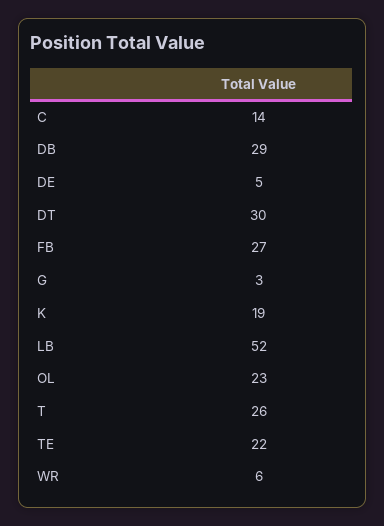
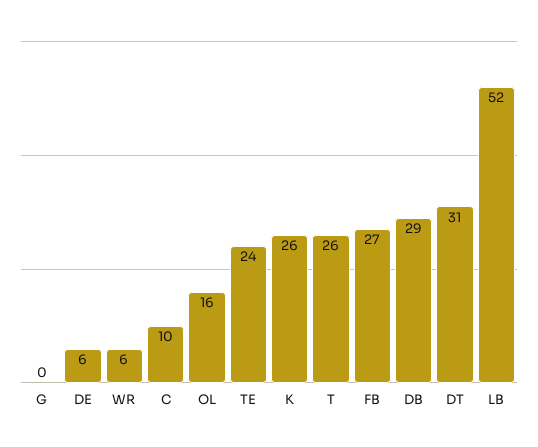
  {
-   "C": 14,
+   "C": 10,
    "DB": 29,
-   "DE": 5,
+   "DE": 6,
-   "DT": 30,
+   "DT": 31,
    "FB": 27,
-   "G": 3,
+   "G": 0,
-   "K": 19,
+   "K": 26,
    "LB": 52,
-   "OL": 23,
+   "OL": 16,
    "T": 26,
-   "TE": 22,
+   "TE": 24,
    "WR": 6
  }

